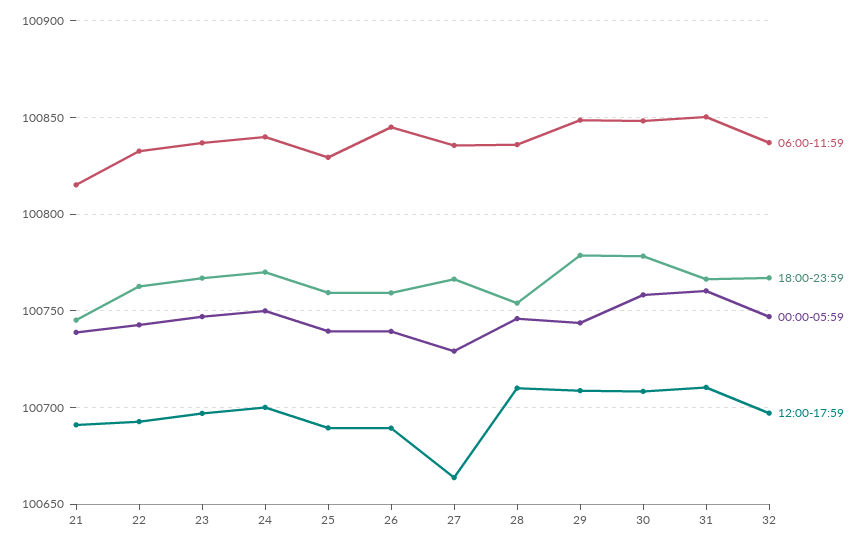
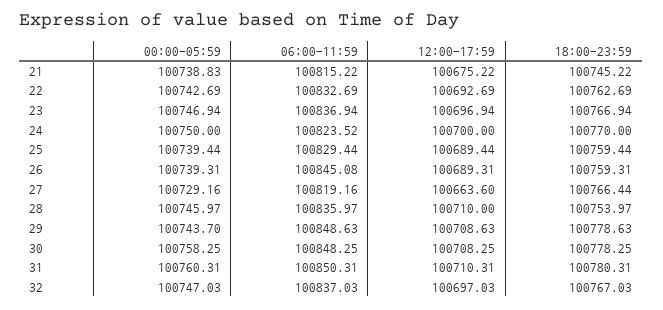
  {
    "06:00-11:59": {
      "21": 100815.22,
      "22": 100832.69,
      "23": 100836.94,
-     "24": 100840,
+     "24": 100823.52,
      "25": 100829.44,
      "26": 100845.08,
-     "27": 100835,
+     "27": 100819.16,
      "28": 100835.97,
      "29": 100848.63,
      "30": 100848.25,
      "31": 100850.31,
      "32": 100837.03
    },
    "18:00-23:59": {
      "21": 100745.22,
      "22": 100762.69,
      "23": 100766.94,
      "24": 100770,
      "25": 100759.44,
      "26": 100759.31,
      "27": 100766.44,
      "28": 100753.97,
      "29": 100778.63,
      "30": 100778.25,
-     "31": 100765,
+     "31": 100780.31,
      "32": 100767.03
    },
    "00:00-05:59": {
      "21": 100738.83,
      "22": 100742.69,
      "23": 100746.94,
      "24": 100750,
      "25": 100739.44,
      "26": 100739.31,
      "27": 100729.16,
      "28": 100745.97,
      "29": 100743.7,
      "30": 100758.25,
      "31": 100760.31,
      "32": 100747.03
    },
    "12:00-17:59": {
-     "21": 100690,
+     "21": 100675.22,
      "22": 100692.69,
      "23": 100696.94,
      "24": 100700,
      "25": 100689.44,
      "26": 100689.31,
      "27": 100663.6,
      "28": 100710,
      "29": 100708.63,
      "30": 100708.25,
      "31": 100710.31,
      "32": 100697.03
    }
  }

